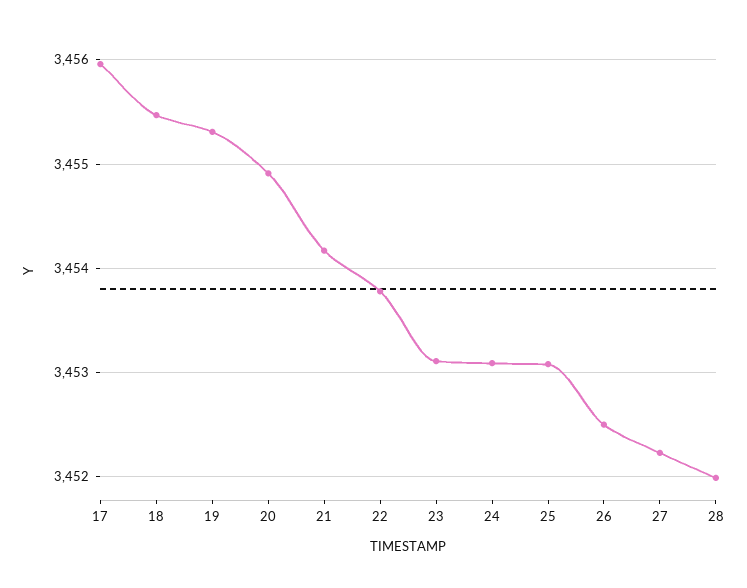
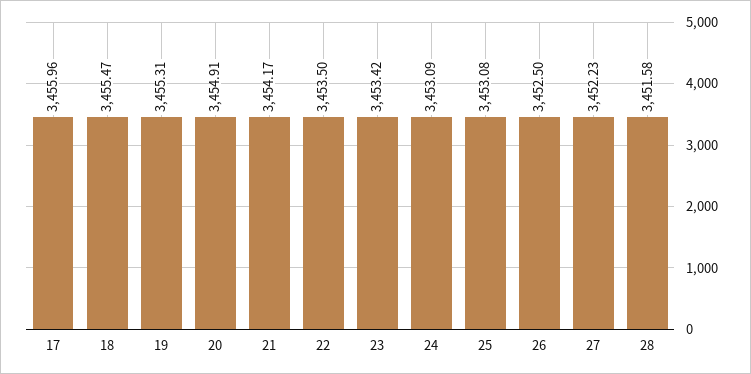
  {
    "17": 3455.96,
    "18": 3455.47,
    "19": 3455.31,
    "20": 3454.91,
    "21": 3454.17,
-   "22": 3453.8,
+   "22": 3453.5,
-   "23": 3453.1,
+   "23": 3453.42,
    "24": 3453.09,
    "25": 3453.08,
    "26": 3452.5,
    "27": 3452.23,
-   "28": 3452
+   "28": 3451.58
  }

